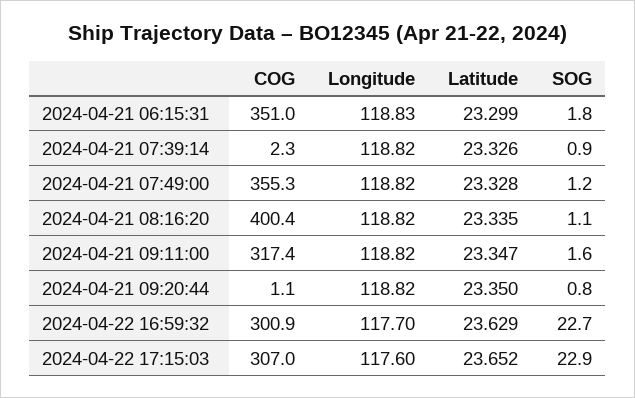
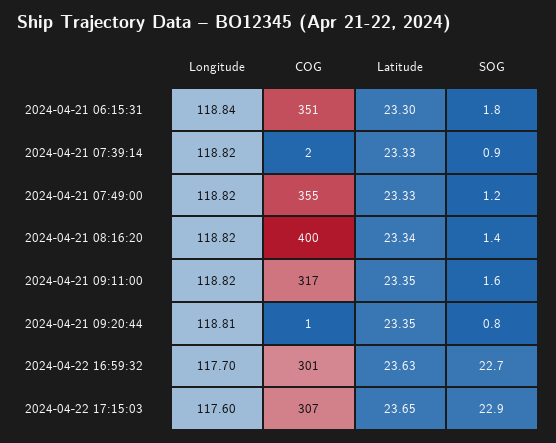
  {
    "COG": {
      "2024-04-21 06:15:31": 351,
      "2024-04-21 07:39:14": 2.3,
      "2024-04-21 07:49:00": 355.3,
      "2024-04-21 08:16:20": 400.4,
      "2024-04-21 09:11:00": 317.4,
      "2024-04-21 09:20:44": 1.1,
      "2024-04-22 16:59:32": 300.9,
      "2024-04-22 17:15:03": 307
    },
    "Longitude": {
-     "2024-04-21 06:15:31": 118.83,
+     "2024-04-21 06:15:31": 118.84,
      "2024-04-21 07:39:14": 118.82,
      "2024-04-21 07:49:00": 118.82,
      "2024-04-21 08:16:20": 118.82,
      "2024-04-21 09:11:00": 118.82,
-     "2024-04-21 09:20:44": 118.82,
+     "2024-04-21 09:20:44": 118.81,
      "2024-04-22 16:59:32": 117.7,
      "2024-04-22 17:15:03": 117.6
    },
    "Latitude": {
      "2024-04-21 06:15:31": 23.299,
      "2024-04-21 07:39:14": 23.326,
      "2024-04-21 07:49:00": 23.328,
      "2024-04-21 08:16:20": 23.335,
      "2024-04-21 09:11:00": 23.347,
      "2024-04-21 09:20:44": 23.35,
      "2024-04-22 16:59:32": 23.629,
      "2024-04-22 17:15:03": 23.652
    },
    "SOG": {
      "2024-04-21 06:15:31": 1.8,
      "2024-04-21 07:39:14": 0.9,
      "2024-04-21 07:49:00": 1.2,
-     "2024-04-21 08:16:20": 1.1,
+     "2024-04-21 08:16:20": 1.4,
      "2024-04-21 09:11:00": 1.6,
      "2024-04-21 09:20:44": 0.8,
      "2024-04-22 16:59:32": 22.7,
      "2024-04-22 17:15:03": 22.9
    }
  }

